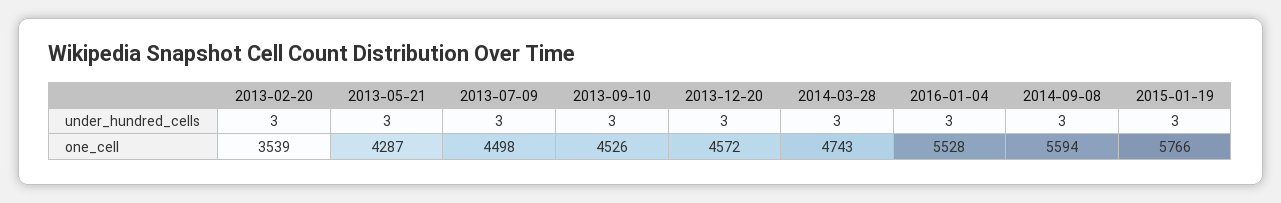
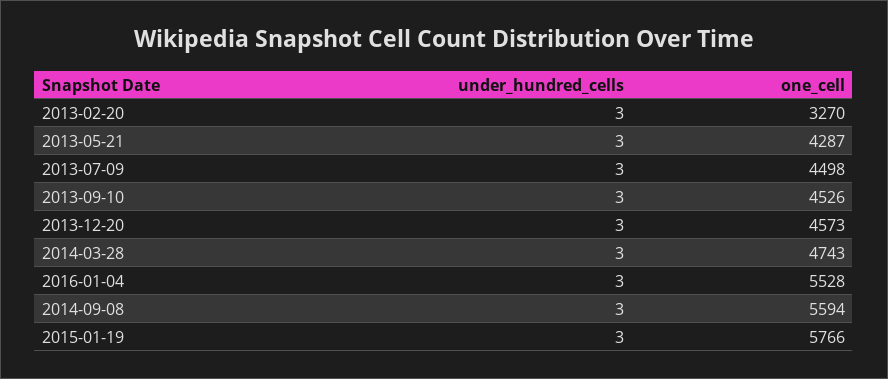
  {
    "2013-02-20": {
      "under_hundred_cells": 3,
-     "one_cell": 3539
+     "one_cell": 3270
    },
    "2013-05-21": {
      "under_hundred_cells": 3,
      "one_cell": 4287
    },
    "2013-07-09": {
      "under_hundred_cells": 3,
      "one_cell": 4498
    },
    "2013-09-10": {
      "under_hundred_cells": 3,
      "one_cell": 4526
    },
    "2013-12-20": {
      "under_hundred_cells": 3,
-     "one_cell": 4572
+     "one_cell": 4573
    },
    "2014-03-28": {
      "under_hundred_cells": 3,
      "one_cell": 4743
    },
    "2016-01-04": {
      "under_hundred_cells": 3,
      "one_cell": 5528
    },
    "2014-09-08": {
      "under_hundred_cells": 3,
      "one_cell": 5594
    },
    "2015-01-19": {
      "under_hundred_cells": 3,
      "one_cell": 5766
    }
  }

